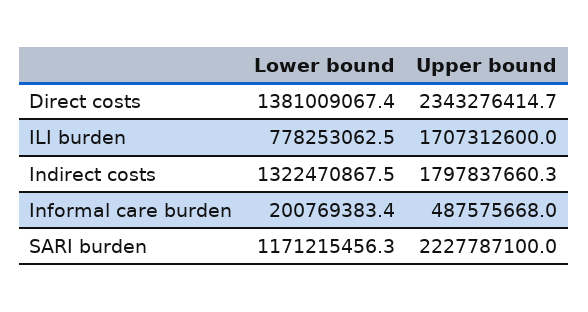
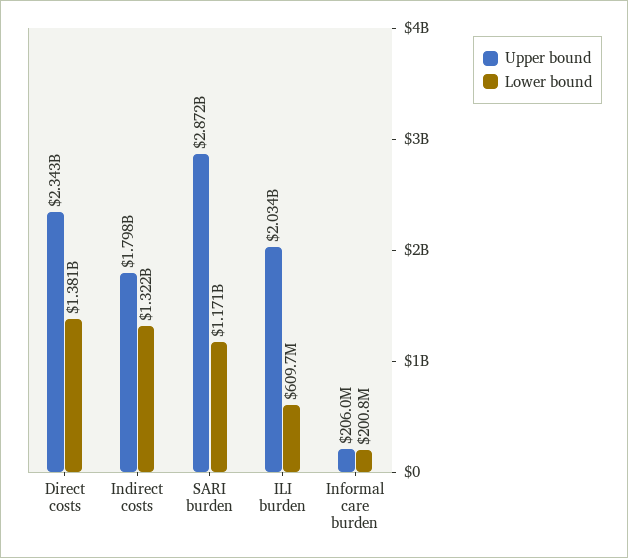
  {
    "Lower bound": {
      "Direct costs": 1381009067.4,
-     "ILI burden": 778253062.5,
+     "ILI burden": 609700000,
      "Indirect costs": 1322470867.5,
      "Informal care burden": 200769383.4,
      "SARI burden": 1171215456.3
    },
    "Upper bound": {
      "Direct costs": 2343276414.7,
-     "ILI burden": 1707312600,
+     "ILI burden": 2034000000,
      "Indirect costs": 1797837660.3,
-     "Informal care burden": 487575668,
+     "Informal care burden": 206000000,
-     "SARI burden": 2227787100
+     "SARI burden": 2872000000
    }
  }

